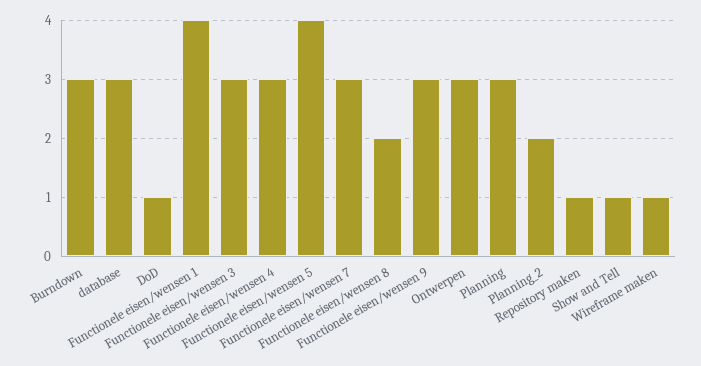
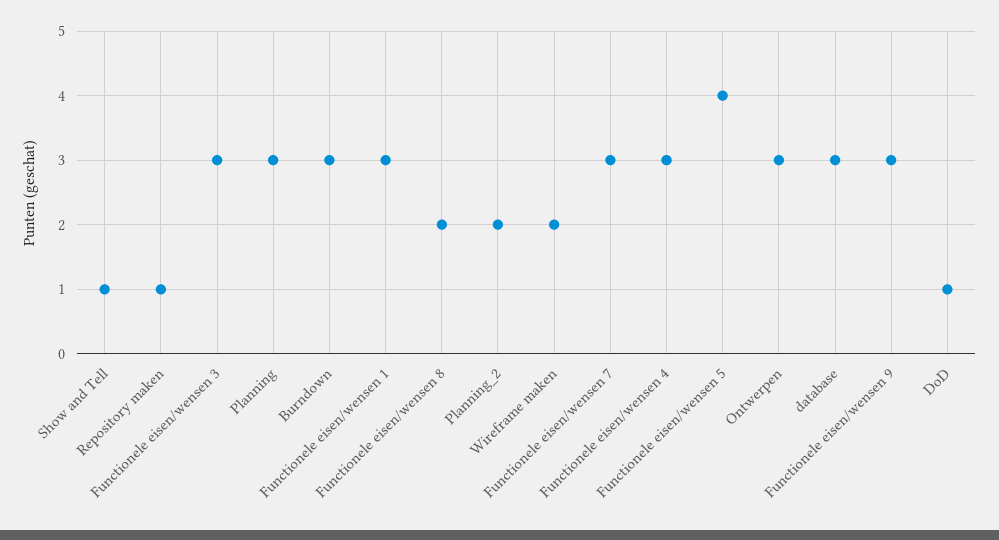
  {
    "Burndown": 3,
    "database": 3,
    "DoD": 1,
-   "Functionele eisen/wensen 1": 4,
+   "Functionele eisen/wensen 1": 3,
    "Functionele eisen/wensen 3": 3,
    "Functionele eisen/wensen 4": 3,
    "Functionele eisen/wensen 5": 4,
    "Functionele eisen/wensen 7": 3,
    "Functionele eisen/wensen 8": 2,
    "Functionele eisen/wensen 9": 3,
    "Ontwerpen": 3,
    "Planning": 3,
    "Planning_2": 2,
    "Repository maken": 1,
    "Show and Tell": 1,
-   "Wireframe maken": 1
+   "Wireframe maken": 2
  }

